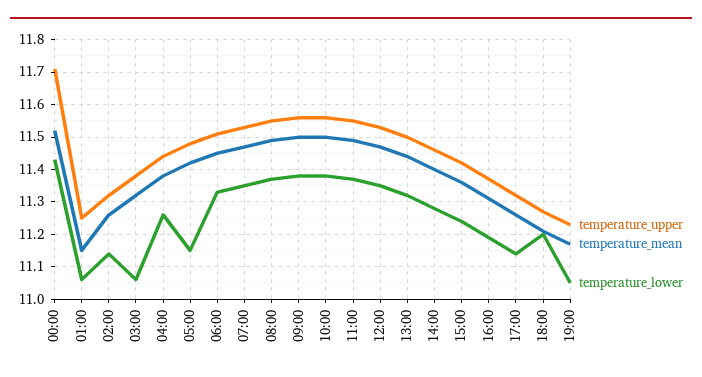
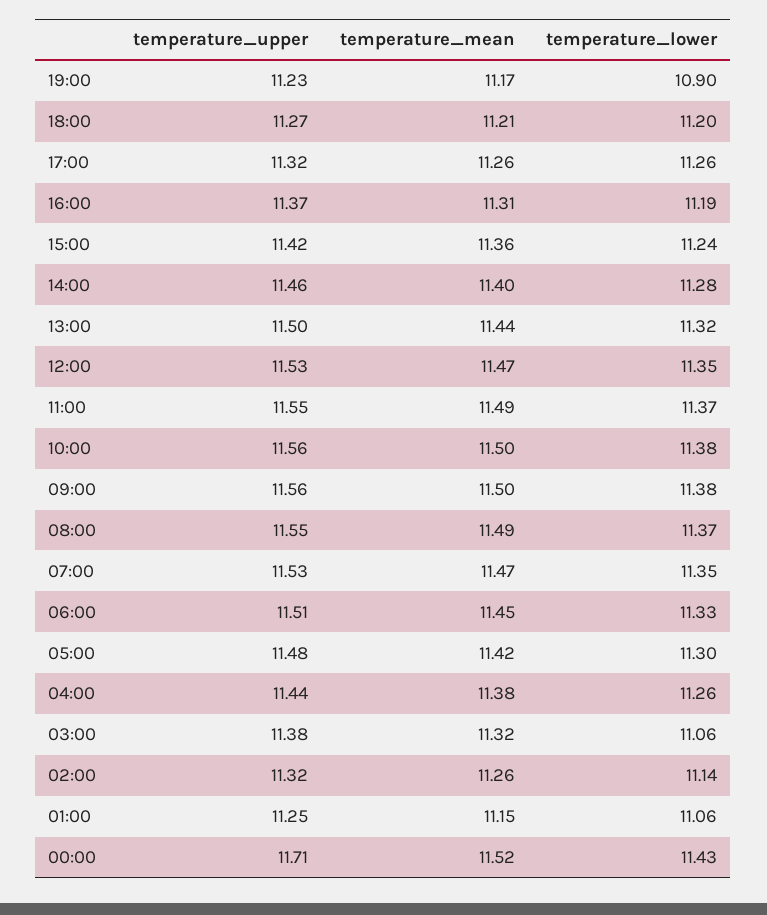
  {
    "temperature_upper": {
      "00:00": 11.71,
      "01:00": 11.25,
      "02:00": 11.32,
      "03:00": 11.38,
      "04:00": 11.44,
      "05:00": 11.48,
      "06:00": 11.51,
      "07:00": 11.53,
      "08:00": 11.55,
      "09:00": 11.56,
      "10:00": 11.56,
      "11:00": 11.55,
      "12:00": 11.53,
      "13:00": 11.5,
      "14:00": 11.46,
      "15:00": 11.42,
      "16:00": 11.37,
      "17:00": 11.32,
      "18:00": 11.27,
      "19:00": 11.23
    },
    "temperature_mean": {
      "00:00": 11.52,
      "01:00": 11.15,
      "02:00": 11.26,
      "03:00": 11.32,
      "04:00": 11.38,
      "05:00": 11.42,
      "06:00": 11.45,
      "07:00": 11.47,
      "08:00": 11.49,
      "09:00": 11.5,
      "10:00": 11.5,
      "11:00": 11.49,
      "12:00": 11.47,
      "13:00": 11.44,
      "14:00": 11.4,
      "15:00": 11.36,
      "16:00": 11.31,
      "17:00": 11.26,
      "18:00": 11.21,
      "19:00": 11.17
    },
    "temperature_lower": {
      "00:00": 11.43,
      "01:00": 11.06,
      "02:00": 11.14,
      "03:00": 11.06,
      "04:00": 11.26,
-     "05:00": 11.15,
+     "05:00": 11.3,
      "06:00": 11.33,
      "07:00": 11.35,
      "08:00": 11.37,
      "09:00": 11.38,
      "10:00": 11.38,
      "11:00": 11.37,
      "12:00": 11.35,
      "13:00": 11.32,
      "14:00": 11.28,
      "15:00": 11.24,
      "16:00": 11.19,
-     "17:00": 11.15,
+     "17:00": 11.26,
      "18:00": 11.2,
-     "19:00": 11.05
+     "19:00": 10.9
    }
  }

